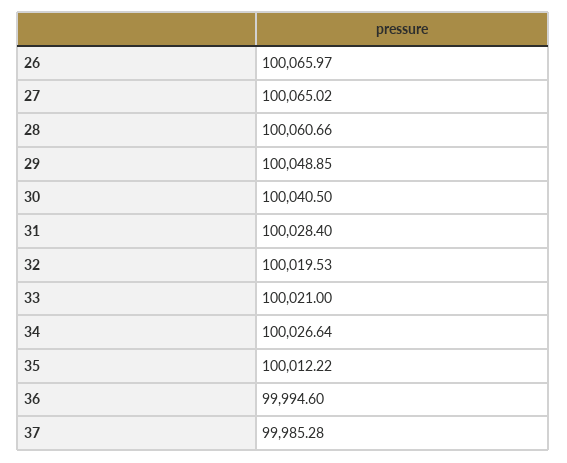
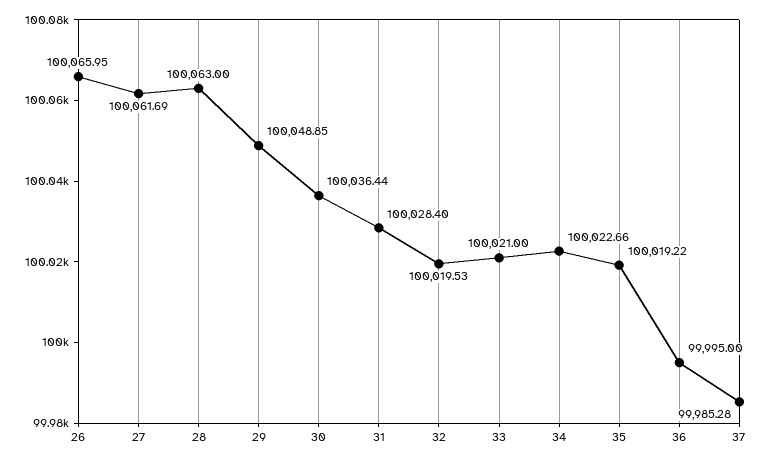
  {
-   "26": 100065.97,
+   "26": 100065.95,
-   "27": 100065.02,
+   "27": 100061.69,
-   "28": 100060.66,
+   "28": 100063,
    "29": 100048.85,
-   "30": 100040.5,
+   "30": 100036.44,
    "31": 100028.4,
    "32": 100019.53,
    "33": 100021,
-   "34": 100026.64,
+   "34": 100022.66,
-   "35": 100012.22,
+   "35": 100019.22,
-   "36": 99994.6,
+   "36": 99995,
    "37": 99985.28
  }

